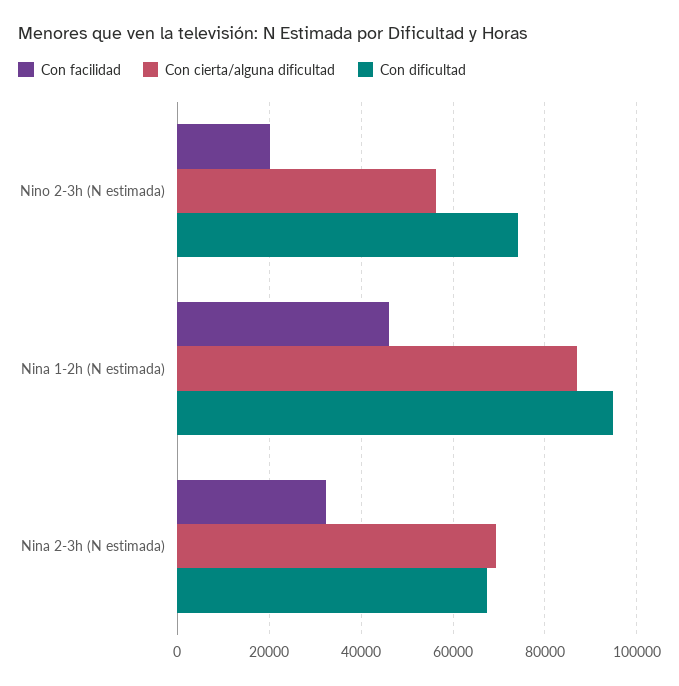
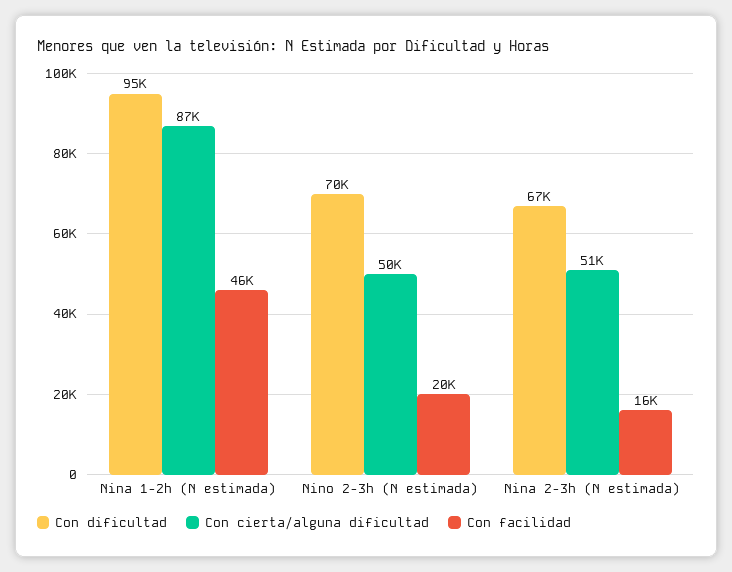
  {
    "Con facilidad": {
      "Nino 2-3h (N estimada)": 20000,
      "Nina 1-2h (N estimada)": 46000,
-     "Nina 2-3h (N estimada)": 32000
+     "Nina 2-3h (N estimada)": 16000
    },
    "Con cierta/alguna dificultad": {
-     "Nino 2-3h (N estimada)": 56000,
+     "Nino 2-3h (N estimada)": 50000,
      "Nina 1-2h (N estimada)": 87000,
-     "Nina 2-3h (N estimada)": 70000
+     "Nina 2-3h (N estimada)": 51000
    },
    "Con dificultad": {
-     "Nino 2-3h (N estimada)": 74000,
+     "Nino 2-3h (N estimada)": 70000,
      "Nina 1-2h (N estimada)": 95000,
      "Nina 2-3h (N estimada)": 67000
    }
  }

